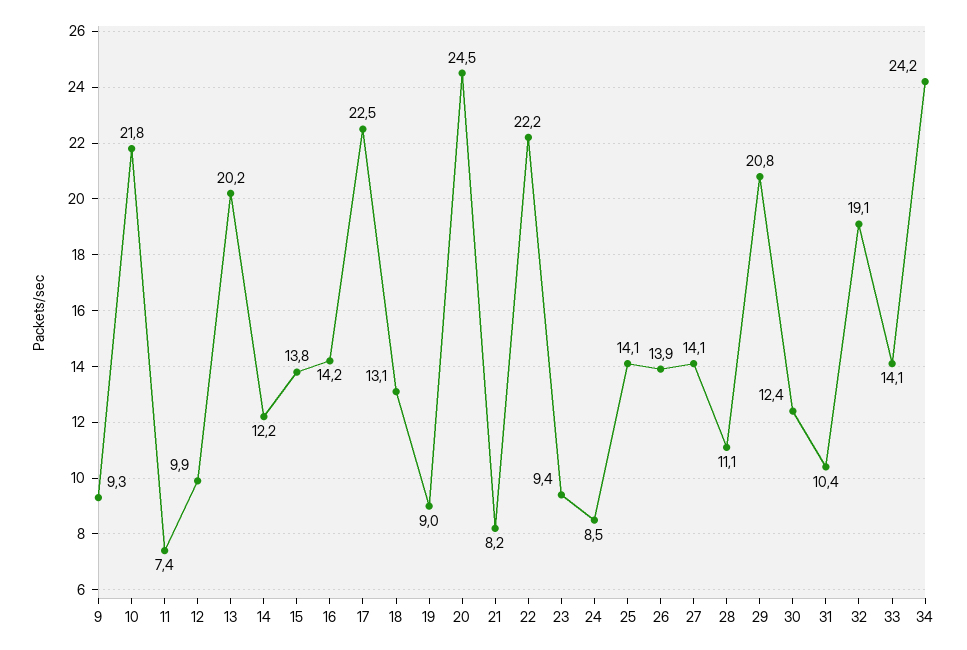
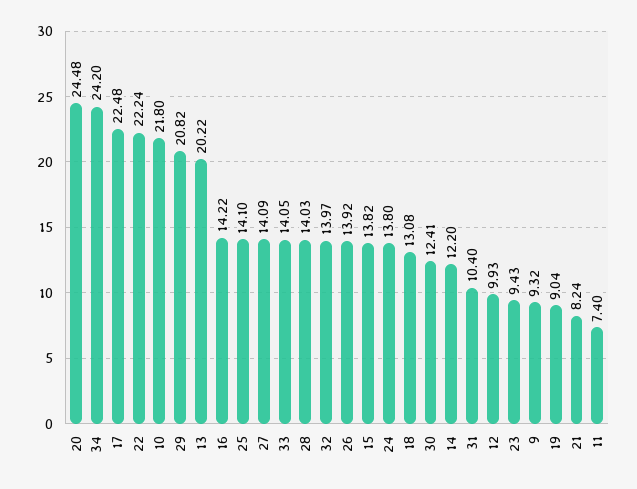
  {
    "9": 9.32,
    "10": 21.8,
    "11": 7.4,
    "12": 9.93,
    "13": 20.22,
    "14": 12.2,
    "15": 13.82,
    "16": 14.22,
    "17": 22.48,
    "18": 13.08,
    "19": 9.04,
    "20": 24.48,
    "21": 8.24,
    "22": 22.24,
    "23": 9.43,
-   "24": 8.5,
+   "24": 13.8,
    "25": 14.1,
    "26": 13.92,
    "27": 14.09,
-   "28": 11.1,
+   "28": 14.03,
    "29": 20.82,
    "30": 12.41,
    "31": 10.4,
-   "32": 19.1,
+   "32": 13.97,
    "33": 14.05,
    "34": 24.2
  }

